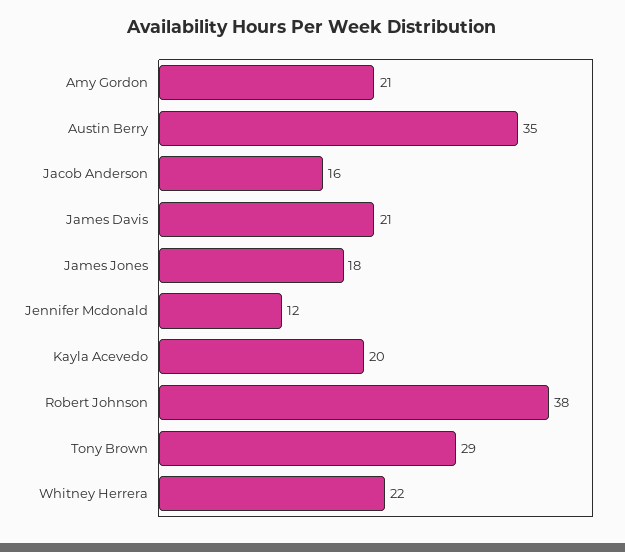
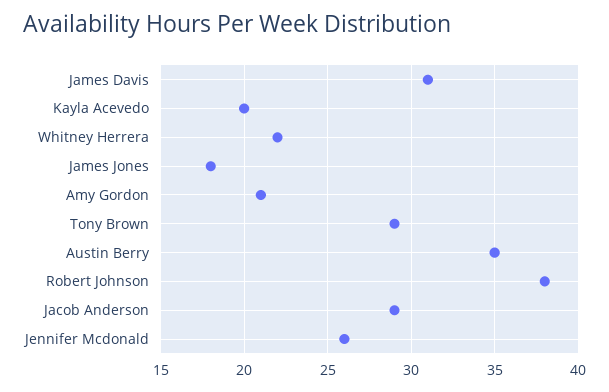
  {
    "Amy Gordon": 21,
    "Austin Berry": 35,
-   "Jacob Anderson": 16,
+   "Jacob Anderson": 29,
-   "James Davis": 21,
+   "James Davis": 31,
    "James Jones": 18,
-   "Jennifer Mcdonald": 12,
+   "Jennifer Mcdonald": 26,
    "Kayla Acevedo": 20,
    "Robert Johnson": 38,
    "Tony Brown": 29,
    "Whitney Herrera": 22
  }

